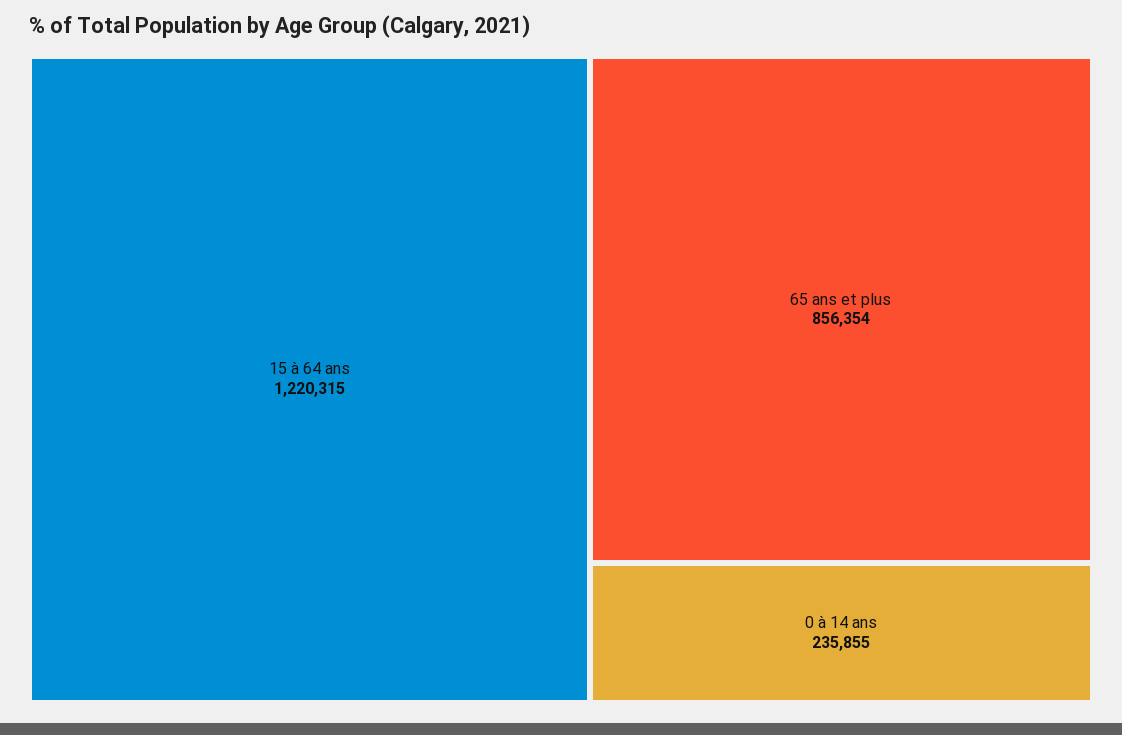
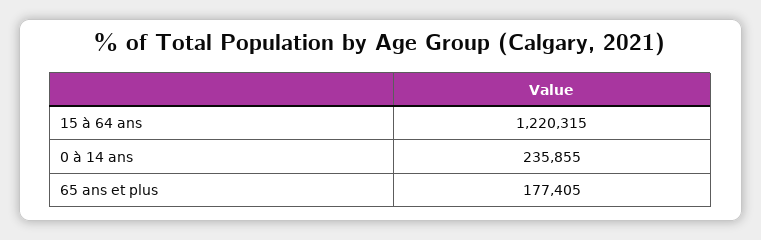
  {
    "15 à 64 ans": 1220315,
-   "65 ans et plus": 856354,
+   "65 ans et plus": 177405,
    "0 à 14 ans": 235855
  }

